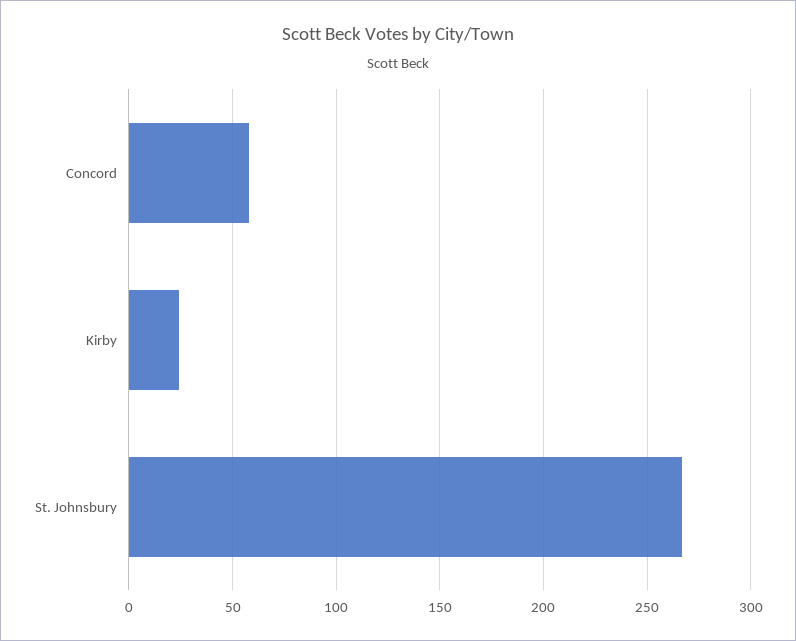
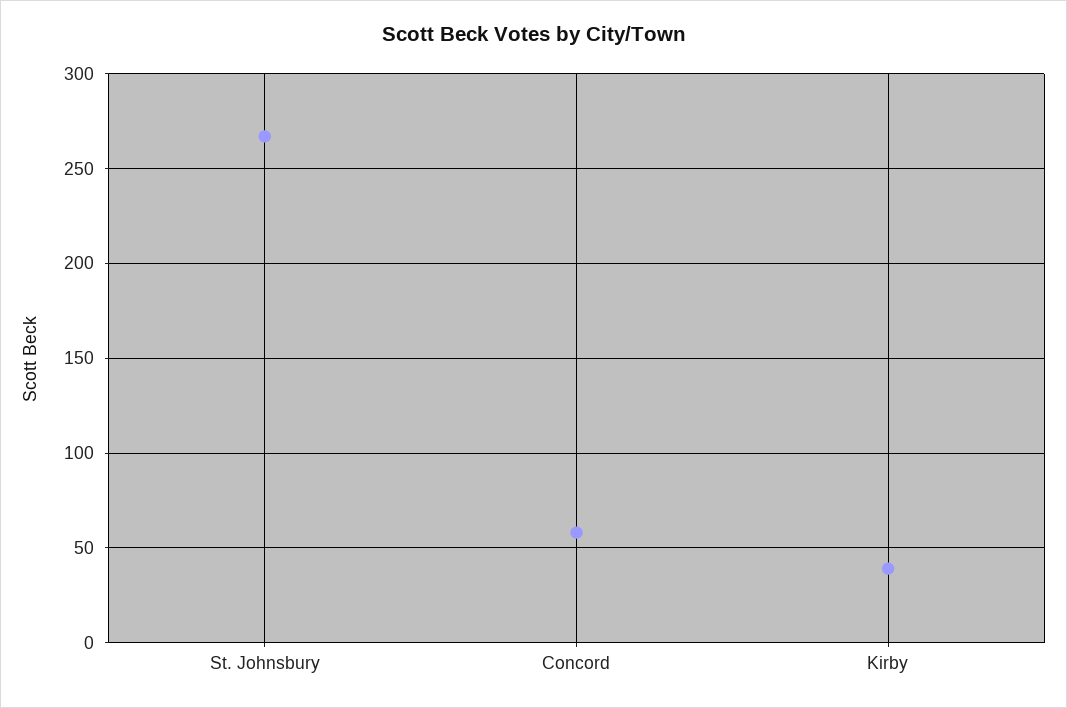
  {
    "Concord": 60,
-   "Kirby": 25,
+   "Kirby": 40,
    "St. Johnsbury": 265
  }

